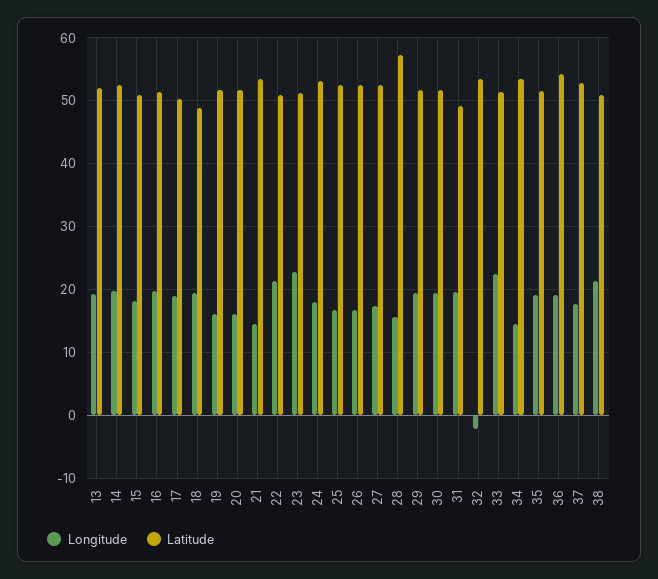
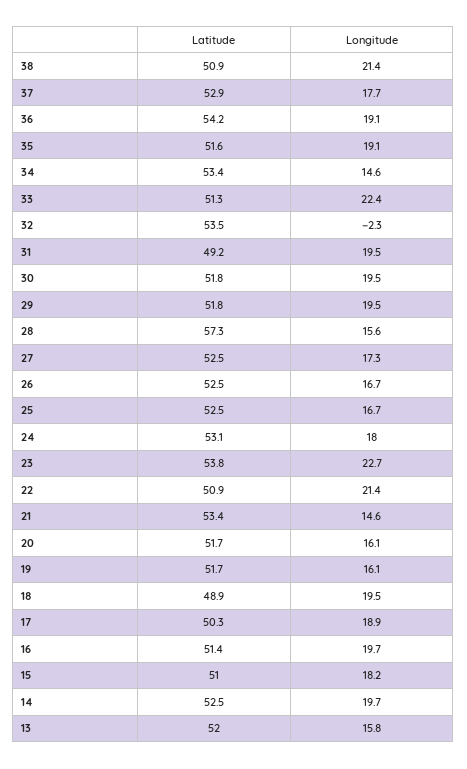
  {
    "Longitude": {
-     "13": 19,
+     "13": 15.8,
      "14": 19.7,
      "15": 18.2,
      "16": 19.7,
      "17": 18.9,
      "18": 19.5,
      "19": 16.1,
      "20": 16.1,
      "21": 14.6,
      "22": 21.4,
      "23": 22.7,
      "24": 18,
      "25": 16.7,
      "26": 16.7,
      "27": 17.3,
      "28": 15.6,
      "29": 19.5,
      "30": 19.5,
      "31": 19.5,
      "32": -2.3,
      "33": 22.4,
      "34": 14.6,
      "35": 19.1,
      "36": 19.1,
      "37": 17.7,
      "38": 21.4
    },
    "Latitude": {
      "13": 52,
      "14": 52.5,
      "15": 51,
      "16": 51.4,
      "17": 50.3,
      "18": 48.9,
      "19": 51.7,
      "20": 51.7,
      "21": 53.4,
      "22": 50.9,
-     "23": 51,
+     "23": 53.8,
      "24": 53.1,
      "25": 52.5,
      "26": 52.5,
      "27": 52.5,
      "28": 57.3,
      "29": 51.8,
      "30": 51.8,
      "31": 49.2,
      "32": 53.5,
      "33": 51.3,
      "34": 53.4,
      "35": 51.6,
      "36": 54.2,
      "37": 52.9,
      "38": 50.9
    }
  }

